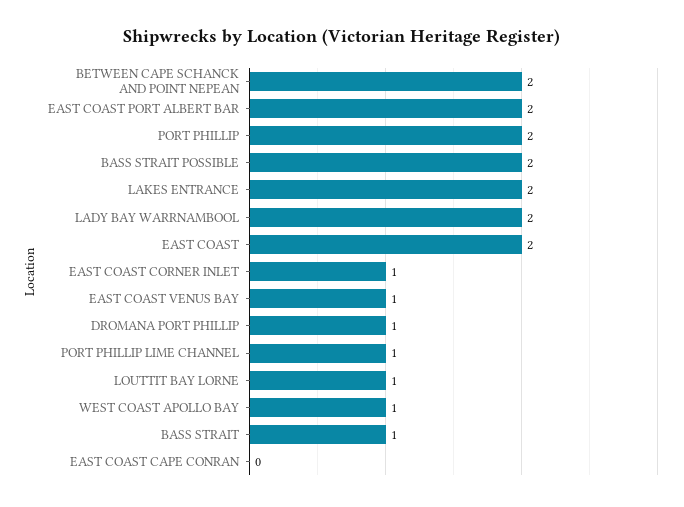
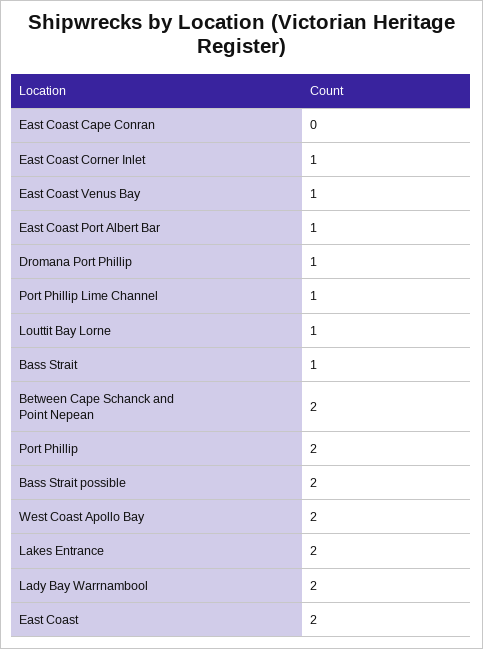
  {
    "BETWEEN CAPE SCHANCK AND POINT NEPEAN": 2,
-   "EAST COAST PORT ALBERT BAR": 2,
+   "EAST COAST PORT ALBERT BAR": 1,
    "PORT PHILLIP": 2,
    "BASS STRAIT POSSIBLE": 2,
    "LAKES ENTRANCE": 2,
    "LADY BAY WARRNAMBOOL": 2,
    "EAST COAST": 2,
    "EAST COAST CORNER INLET": 1,
    "EAST COAST VENUS BAY": 1,
    "DROMANA PORT PHILLIP": 1,
    "PORT PHILLIP LIME CHANNEL": 1,
    "LOUTTIT BAY LORNE": 1,
-   "WEST COAST APOLLO BAY": 1,
+   "WEST COAST APOLLO BAY": 2,
    "BASS STRAIT": 1,
    "EAST COAST CAPE CONRAN": 0
  }

